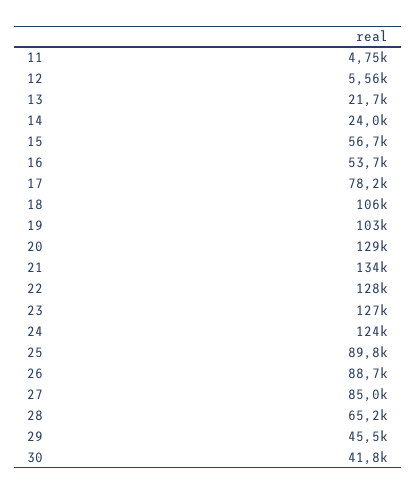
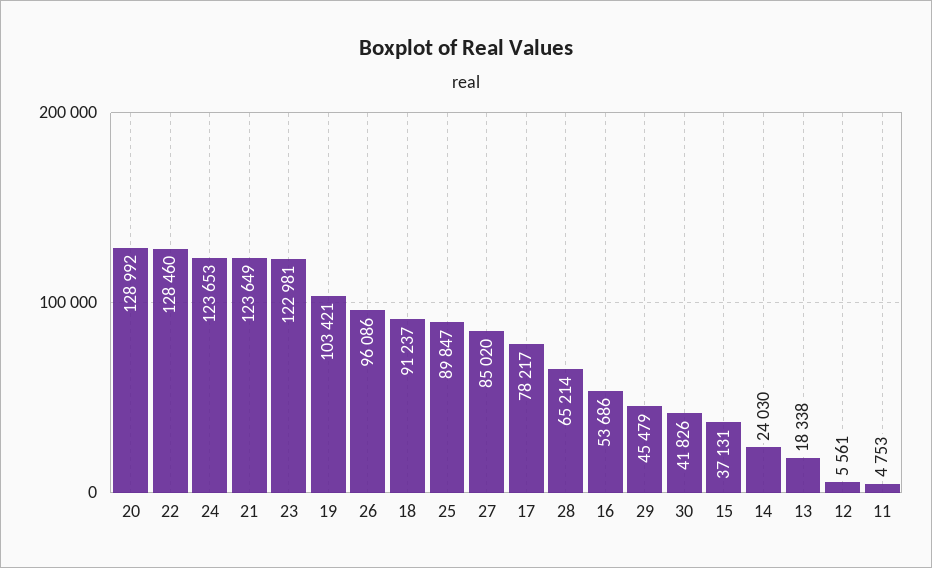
  {
    "11": 4753,
    "12": 5561,
-   "13": 21700,
+   "13": 18338,
    "14": 24030,
-   "15": 56700,
+   "15": 37131,
    "16": 53686,
    "17": 78217,
-   "18": 106000,
+   "18": 91237,
    "19": 103421,
    "20": 128992,
-   "21": 134000,
+   "21": 123649,
    "22": 128460,
-   "23": 127000,
+   "23": 122981,
    "24": 123653,
    "25": 89847,
-   "26": 88700,
+   "26": 96086,
    "27": 85020,
    "28": 65214,
    "29": 45479,
    "30": 41826
  }

